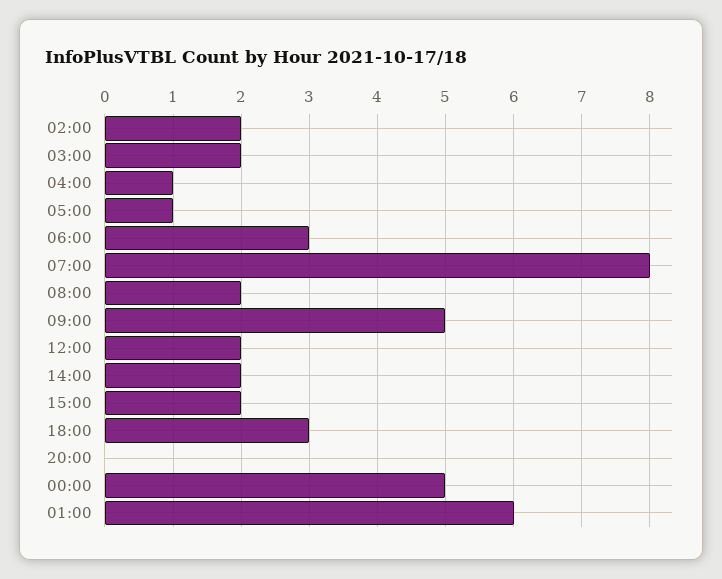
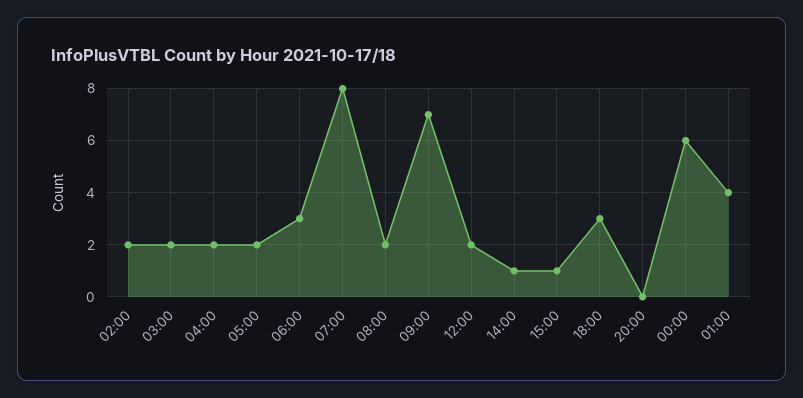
  {
    "02:00": 2,
    "03:00": 2,
-   "04:00": 1,
+   "04:00": 2,
-   "05:00": 1,
+   "05:00": 2,
    "06:00": 3,
    "07:00": 8,
    "08:00": 2,
-   "09:00": 5,
+   "09:00": 7,
    "12:00": 2,
-   "14:00": 2,
+   "14:00": 1,
-   "15:00": 2,
+   "15:00": 1,
    "18:00": 3,
    "20:00": 0,
-   "00:00": 5,
+   "00:00": 6,
-   "01:00": 6
+   "01:00": 4
  }

